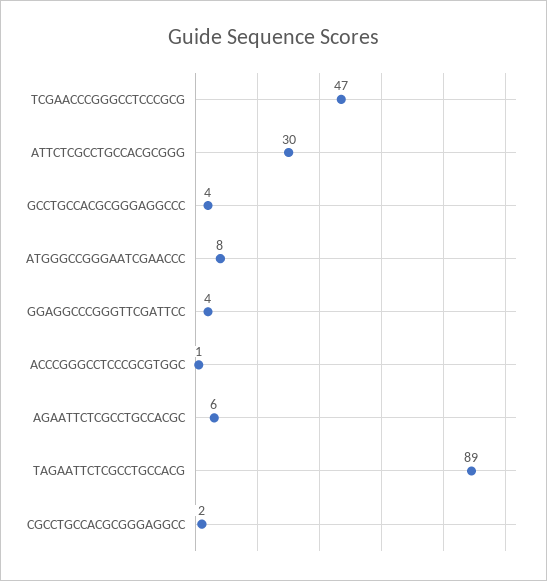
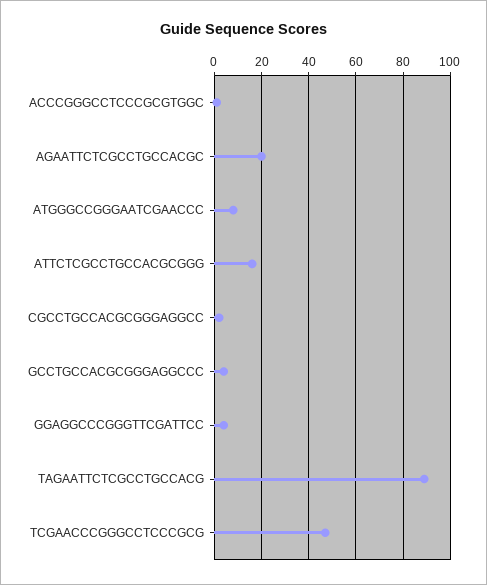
  {
    "TCGAACCCGGGCCTCCCGCG": 47,
-   "ATTCTCGCCTGCCACGCGGG": 30,
+   "ATTCTCGCCTGCCACGCGGG": 15,
    "GCCTGCCACGCGGGAGGCCC": 4,
    "ATGGGCCGGGAATCGAACCC": 8,
    "GGAGGCCCGGGTTCGATTCC": 4,
    "ACCCGGGCCTCCCGCGTGGC": 1,
-   "AGAATTCTCGCCTGCCACGC": 6,
+   "AGAATTCTCGCCTGCCACGC": 20,
    "TAGAATTCTCGCCTGCCACG": 89,
    "CGCCTGCCACGCGGGAGGCC": 2
  }

